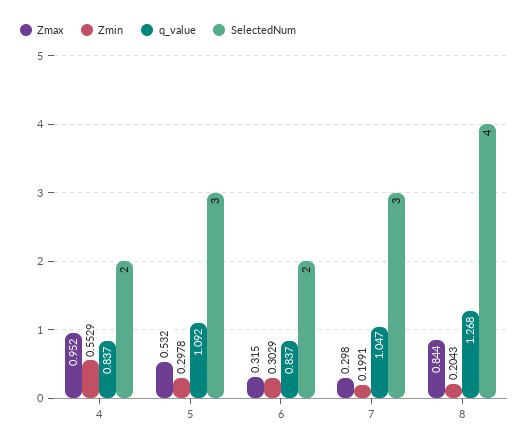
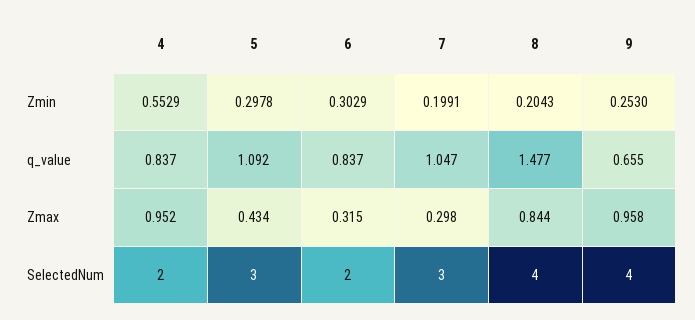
  {
    "Zmax": {
      "4": 0.952,
-     "5": 0.532,
+     "5": 0.434,
      "6": 0.315,
      "7": 0.298,
-     "8": 0.844
+     "8": 0.844,
+     "9": 0.958
    },
    "Zmin": {
      "4": 0.5529,
      "5": 0.2978,
      "6": 0.3029,
      "7": 0.1991,
-     "8": 0.2043
+     "8": 0.2043,
+     "9": 0.253
    },
    "q_value": {
      "4": 0.837,
      "5": 1.092,
      "6": 0.837,
      "7": 1.047,
-     "8": 1.268
+     "8": 1.477,
+     "9": 0.655
    },
    "SelectedNum": {
      "4": 2,
      "5": 3,
      "6": 2,
      "7": 3,
-     "8": 4
+     "8": 4,
+     "9": 4
    }
  }

